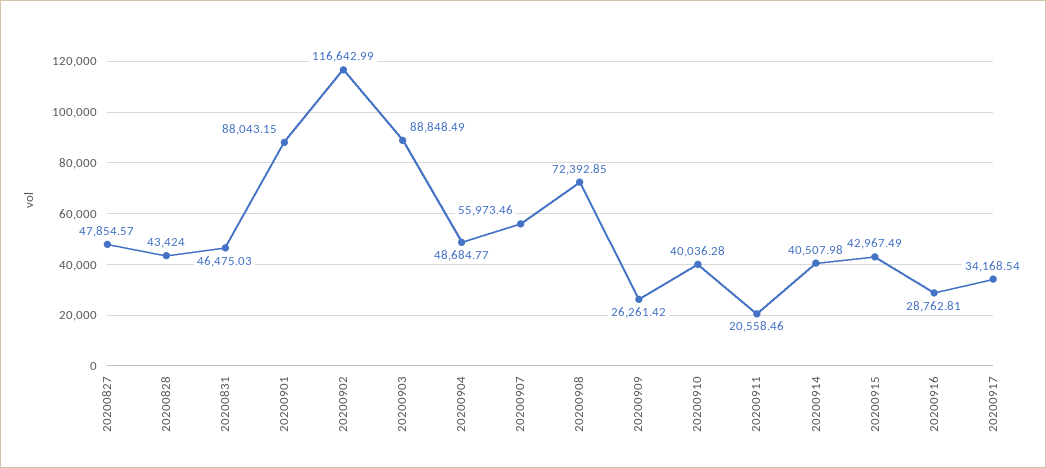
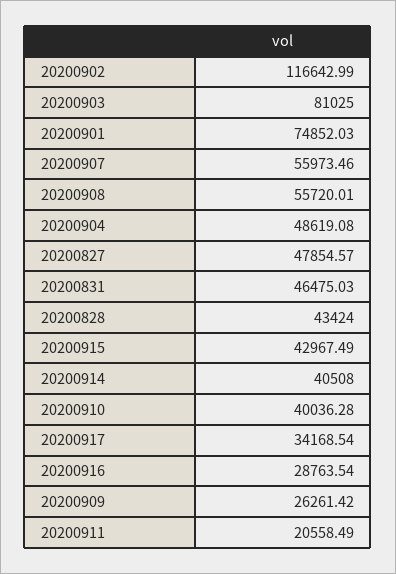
  {
    "20200827": 47854.57,
    "20200828": 43424,
    "20200831": 46475.03,
-   "20200901": 88043.15,
+   "20200901": 74852.03,
    "20200902": 116642.99,
-   "20200903": 88848.49,
+   "20200903": 81025,
-   "20200904": 48684.77,
+   "20200904": 48619.08,
    "20200907": 55973.46,
-   "20200908": 72392.85,
+   "20200908": 55720.01,
    "20200909": 26261.42,
    "20200910": 40036.28,
-   "20200911": 20558.46,
+   "20200911": 20558.49,
-   "20200914": 40507.98,
+   "20200914": 40508,
    "20200915": 42967.49,
-   "20200916": 28762.81,
+   "20200916": 28763.54,
    "20200917": 34168.54
  }

